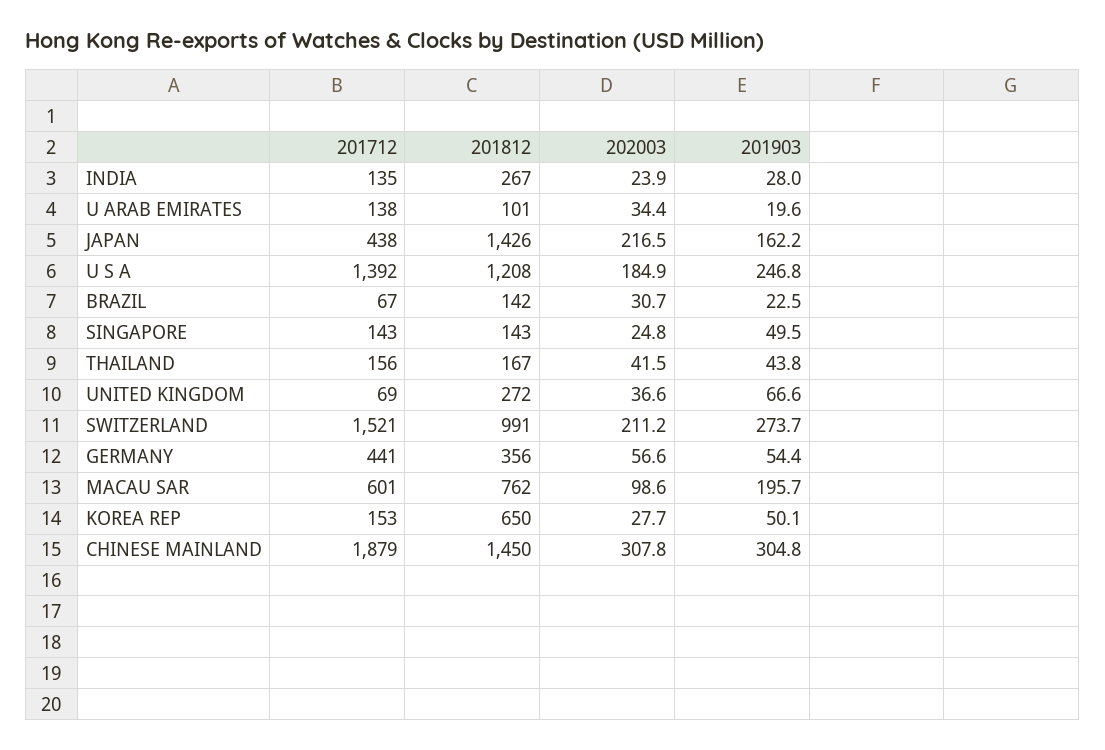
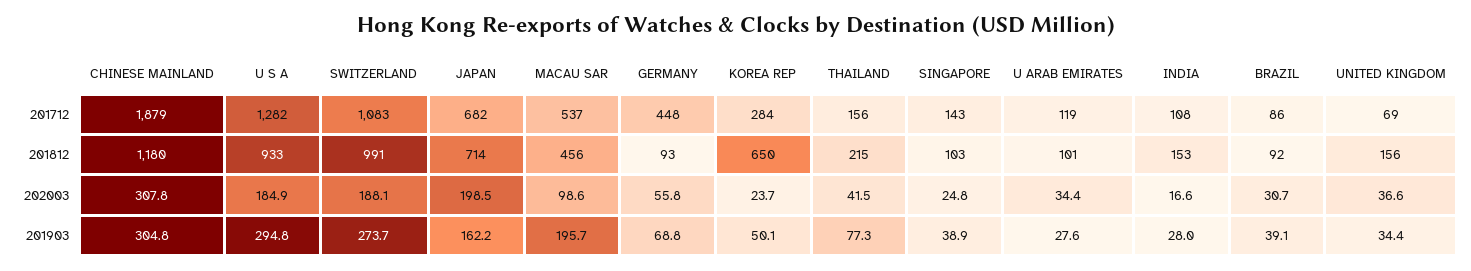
  {
    "201712": {
-     "INDIA": 135,
+     "INDIA": 108,
-     "U ARAB EMIRATES": 138,
+     "U ARAB EMIRATES": 119,
-     "JAPAN": 438,
+     "JAPAN": 682,
-     "U S A": 1392,
+     "U S A": 1282,
-     "BRAZIL": 67,
+     "BRAZIL": 86,
      "SINGAPORE": 143,
      "THAILAND": 156,
      "UNITED KINGDOM": 69,
-     "SWITZERLAND": 1521,
+     "SWITZERLAND": 1083,
-     "GERMANY": 441,
+     "GERMANY": 448,
-     "MACAU SAR": 601,
+     "MACAU SAR": 537,
-     "KOREA REP": 153,
+     "KOREA REP": 284,
      "CHINESE MAINLAND": 1879
    },
    "201812": {
-     "INDIA": 267,
+     "INDIA": 153,
      "U ARAB EMIRATES": 101,
-     "JAPAN": 1426,
+     "JAPAN": 714,
-     "U S A": 1208,
+     "U S A": 933,
-     "BRAZIL": 142,
+     "BRAZIL": 92,
-     "SINGAPORE": 143,
+     "SINGAPORE": 103,
-     "THAILAND": 167,
+     "THAILAND": 215,
-     "UNITED KINGDOM": 272,
+     "UNITED KINGDOM": 156,
      "SWITZERLAND": 991,
-     "GERMANY": 356,
+     "GERMANY": 93,
-     "MACAU SAR": 762,
+     "MACAU SAR": 456,
      "KOREA REP": 650,
-     "CHINESE MAINLAND": 1450
+     "CHINESE MAINLAND": 1180
    },
    "202003": {
-     "INDIA": 23.9,
+     "INDIA": 16.6,
      "U ARAB EMIRATES": 34.4,
-     "JAPAN": 216.5,
+     "JAPAN": 198.5,
      "U S A": 184.9,
      "BRAZIL": 30.7,
      "SINGAPORE": 24.8,
      "THAILAND": 41.5,
      "UNITED KINGDOM": 36.6,
-     "SWITZERLAND": 211.2,
+     "SWITZERLAND": 188.1,
-     "GERMANY": 56.6,
+     "GERMANY": 55.8,
      "MACAU SAR": 98.6,
-     "KOREA REP": 27.7,
+     "KOREA REP": 23.7,
      "CHINESE MAINLAND": 307.8
    },
    "201903": {
      "INDIA": 28,
-     "U ARAB EMIRATES": 19.6,
+     "U ARAB EMIRATES": 27.6,
      "JAPAN": 162.2,
-     "U S A": 246.8,
+     "U S A": 294.8,
-     "BRAZIL": 22.5,
+     "BRAZIL": 39.1,
-     "SINGAPORE": 49.5,
+     "SINGAPORE": 38.9,
-     "THAILAND": 43.8,
+     "THAILAND": 77.3,
-     "UNITED KINGDOM": 66.6,
+     "UNITED KINGDOM": 34.4,
      "SWITZERLAND": 273.7,
-     "GERMANY": 54.4,
+     "GERMANY": 68.8,
      "MACAU SAR": 195.7,
      "KOREA REP": 50.1,
      "CHINESE MAINLAND": 304.8
    }
  }

